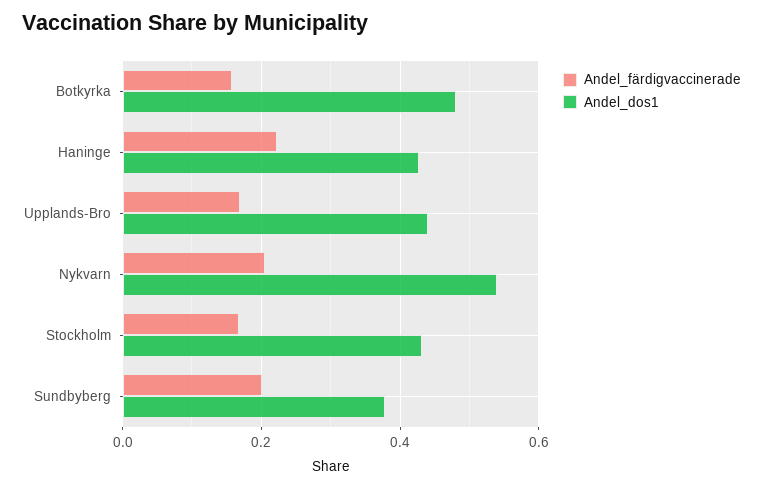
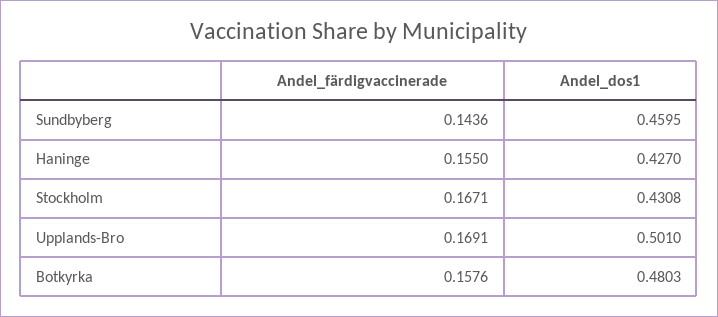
  {
    "Andel_färdigvaccinerade": {
      "Botkyrka": 0.1576,
-     "Haninge": 0.22,
+     "Haninge": 0.155,
      "Upplands-Bro": 0.1691,
-     "Nykvarn": 0.2,
      "Stockholm": 0.1671,
-     "Sundbyberg": 0.2
+     "Sundbyberg": 0.1436
    },
    "Andel_dos1": {
      "Botkyrka": 0.4803,
      "Haninge": 0.427,
-     "Upplands-Bro": 0.44,
+     "Upplands-Bro": 0.501,
-     "Nykvarn": 0.54,
      "Stockholm": 0.4308,
-     "Sundbyberg": 0.38
+     "Sundbyberg": 0.4595
    }
  }

